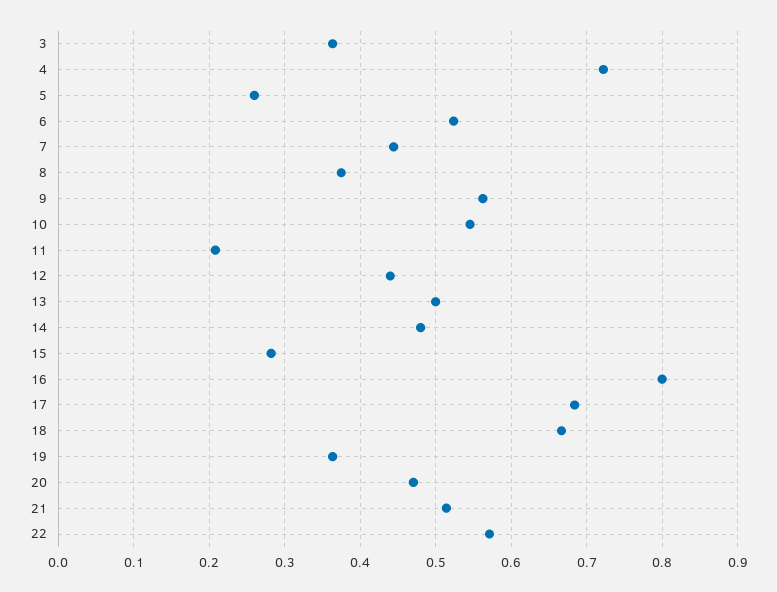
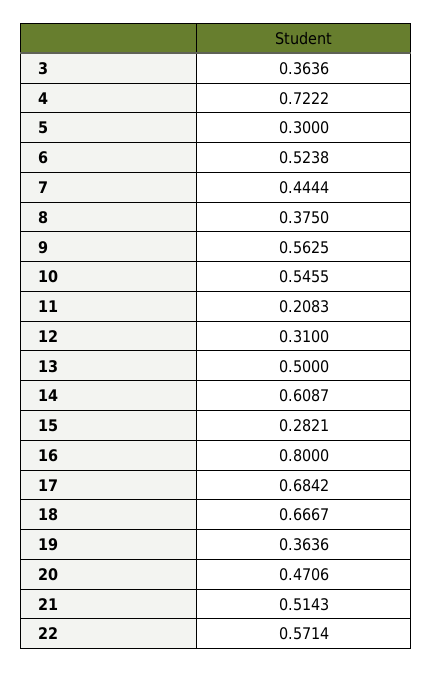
  {
    "3": 0.3636,
    "4": 0.7222,
-   "5": 0.26,
+   "5": 0.3,
    "6": 0.5238,
    "7": 0.4444,
    "8": 0.375,
    "9": 0.5625,
    "10": 0.5455,
    "11": 0.2083,
-   "12": 0.44,
+   "12": 0.31,
    "13": 0.5,
-   "14": 0.48,
+   "14": 0.6087,
    "15": 0.2821,
    "16": 0.8,
    "17": 0.6842,
    "18": 0.6667,
    "19": 0.3636,
    "20": 0.4706,
    "21": 0.5143,
    "22": 0.5714
  }

